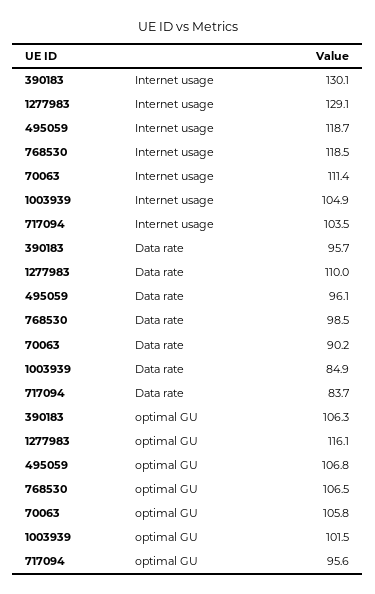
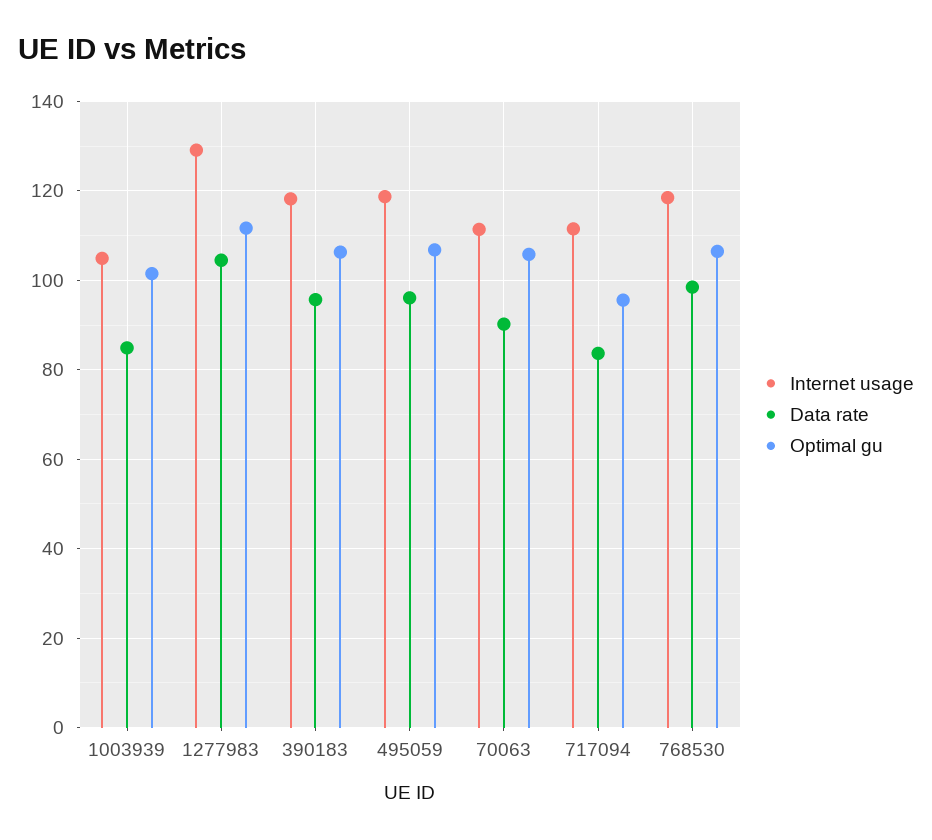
  {
    "Internet usage": {
-     "390183": 130.1,
+     "390183": 118,
      "1277983": 129.1,
      "495059": 118.7,
      "768530": 118.5,
      "70063": 111.4,
      "1003939": 104.9,
-     "717094": 103.5
+     "717094": 112
    },
    "Data rate": {
      "390183": 95.7,
-     "1277983": 110,
+     "1277983": 104,
      "495059": 96.1,
      "768530": 98.5,
      "70063": 90.2,
      "1003939": 84.9,
      "717094": 83.7
    },
    "optimal GU": {
      "390183": 106.3,
-     "1277983": 116.1,
+     "1277983": 112,
      "495059": 106.8,
      "768530": 106.5,
      "70063": 105.8,
      "1003939": 101.5,
      "717094": 95.6
    }
  }

